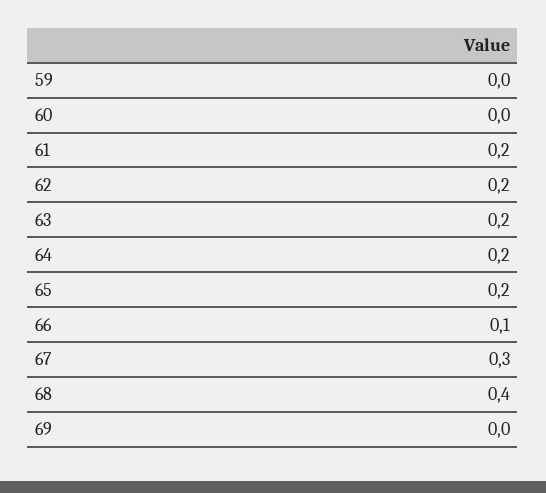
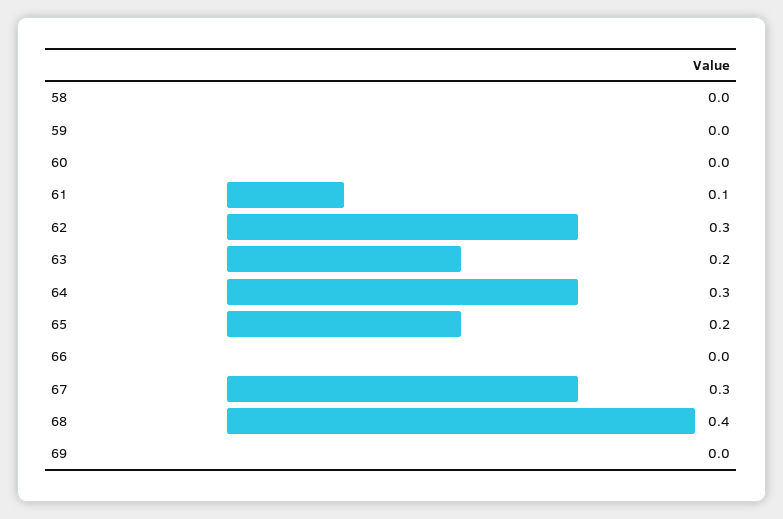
  {
    "59": 0,
    "60": 0,
-   "61": 0.2,
+   "61": 0.1,
-   "62": 0.2,
+   "62": 0.3,
    "63": 0.2,
-   "64": 0.2,
+   "64": 0.3,
    "65": 0.2,
-   "66": 0.1,
+   "66": 0,
    "67": 0.3,
    "68": 0.4,
-   "69": 0
+   "69": 0,
+   "58": 0
  }

